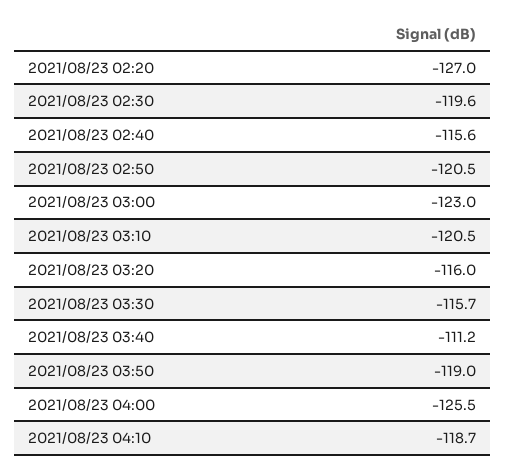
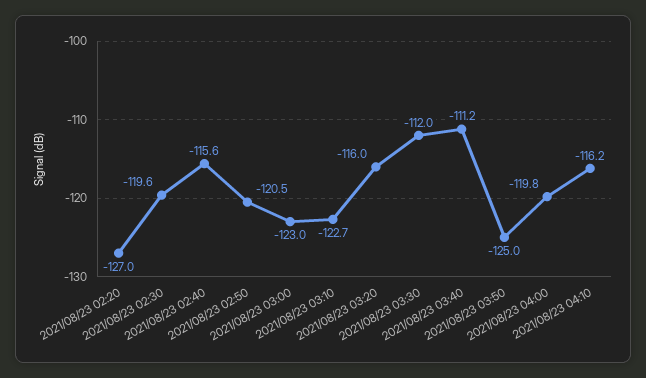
  {
    "2021/08/23 02:20": -127,
    "2021/08/23 02:30": -119.6,
    "2021/08/23 02:40": -115.6,
    "2021/08/23 02:50": -120.5,
    "2021/08/23 03:00": -123,
-   "2021/08/23 03:10": -120.5,
+   "2021/08/23 03:10": -122.7,
    "2021/08/23 03:20": -116,
-   "2021/08/23 03:30": -115.7,
+   "2021/08/23 03:30": -112,
    "2021/08/23 03:40": -111.2,
-   "2021/08/23 03:50": -119,
+   "2021/08/23 03:50": -125,
-   "2021/08/23 04:00": -125.5,
+   "2021/08/23 04:00": -119.8,
-   "2021/08/23 04:10": -118.7
+   "2021/08/23 04:10": -116.2
  }

